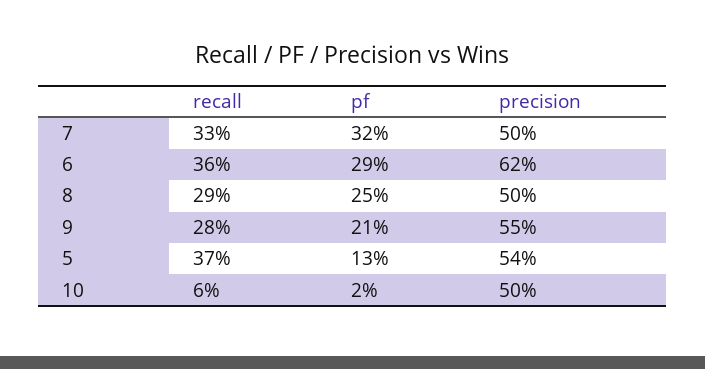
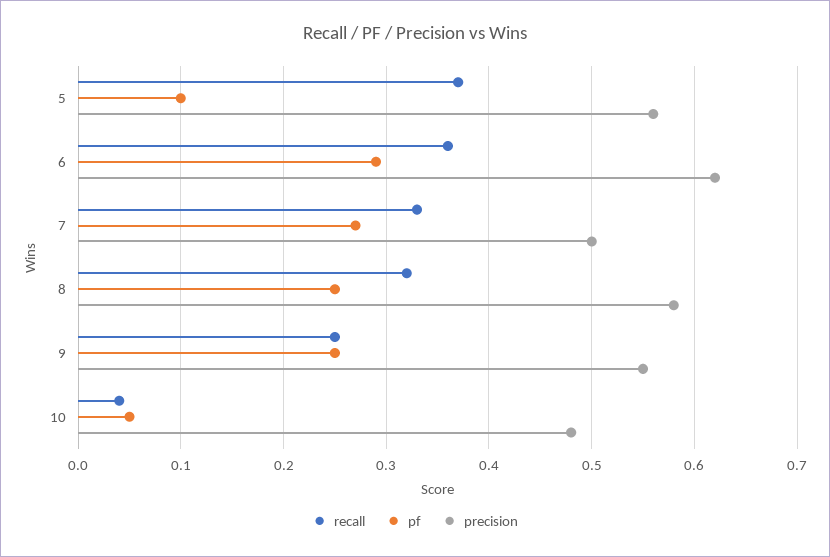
  {
    "recall": {
      "7": 0.33,
      "6": 0.36,
-     "8": 0.29,
+     "8": 0.32,
-     "9": 0.28,
+     "9": 0.25,
      "5": 0.37,
-     "10": 0.06
+     "10": 0.04
    },
    "pf": {
-     "7": 0.32,
+     "7": 0.27,
      "6": 0.29,
      "8": 0.25,
-     "9": 0.21,
+     "9": 0.25,
-     "5": 0.13,
+     "5": 0.1,
-     "10": 0.02
+     "10": 0.05
    },
    "precision": {
      "7": 0.5,
      "6": 0.62,
-     "8": 0.5,
+     "8": 0.58,
      "9": 0.55,
-     "5": 0.54,
+     "5": 0.56,
-     "10": 0.5
+     "10": 0.48
    }
  }

